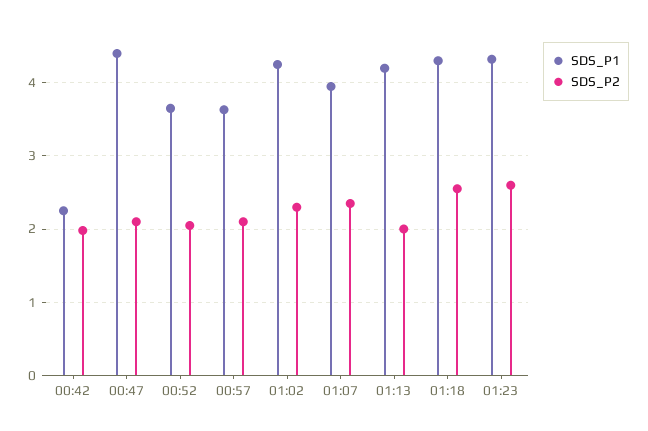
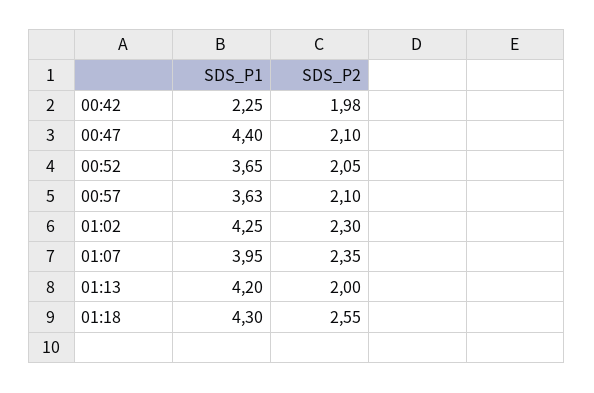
  {
    "SDS_P1": {
      "00:42": 2.25,
      "00:47": 4.4,
      "00:52": 3.65,
      "00:57": 3.63,
      "01:02": 4.25,
      "01:07": 3.95,
      "01:13": 4.2,
-     "01:18": 4.3,
+     "01:18": 4.3
-     "01:23": 4.3
    },
    "SDS_P2": {
      "00:42": 1.98,
      "00:47": 2.1,
      "00:52": 2.05,
      "00:57": 2.1,
      "01:02": 2.3,
      "01:07": 2.35,
      "01:13": 2,
-     "01:18": 2.55,
+     "01:18": 2.55
-     "01:23": 2.6
    }
  }

